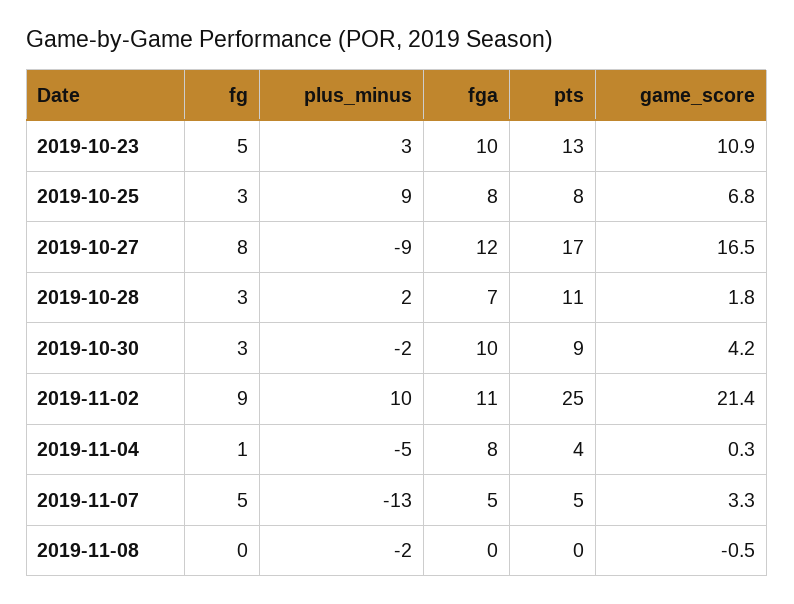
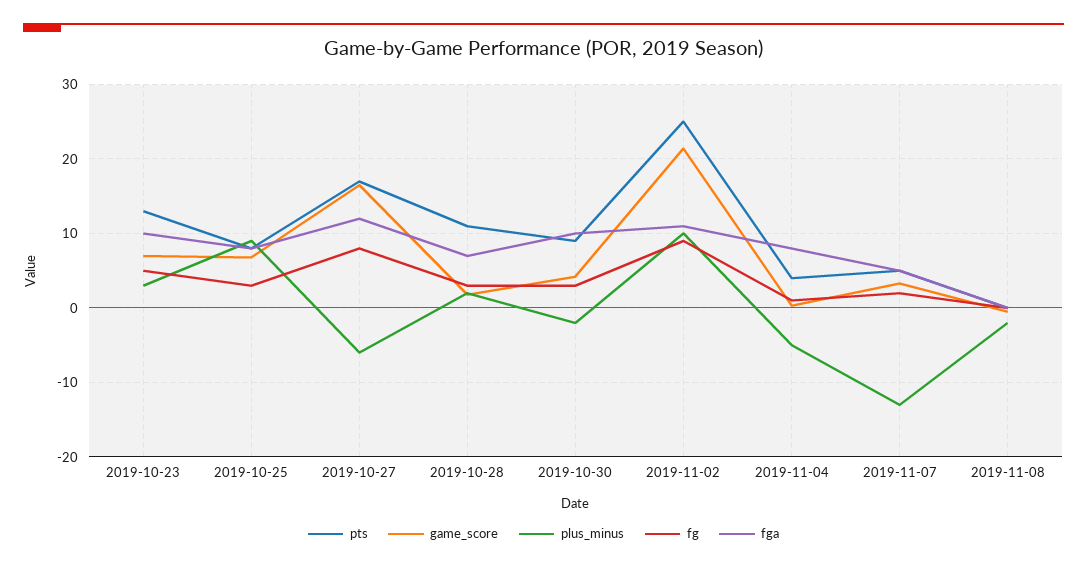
  {
    "fg": {
      "2019-10-23": 5,
      "2019-10-25": 3,
      "2019-10-27": 8,
      "2019-10-28": 3,
      "2019-10-30": 3,
      "2019-11-02": 9,
      "2019-11-04": 1,
-     "2019-11-07": 5,
+     "2019-11-07": 2,
      "2019-11-08": 0
    },
    "plus_minus": {
      "2019-10-23": 3,
      "2019-10-25": 9,
-     "2019-10-27": -9,
+     "2019-10-27": -6,
      "2019-10-28": 2,
      "2019-10-30": -2,
      "2019-11-02": 10,
      "2019-11-04": -5,
      "2019-11-07": -13,
      "2019-11-08": -2
    },
    "fga": {
      "2019-10-23": 10,
      "2019-10-25": 8,
      "2019-10-27": 12,
      "2019-10-28": 7,
      "2019-10-30": 10,
      "2019-11-02": 11,
      "2019-11-04": 8,
      "2019-11-07": 5,
      "2019-11-08": 0
    },
    "pts": {
      "2019-10-23": 13,
      "2019-10-25": 8,
      "2019-10-27": 17,
      "2019-10-28": 11,
      "2019-10-30": 9,
      "2019-11-02": 25,
      "2019-11-04": 4,
      "2019-11-07": 5,
      "2019-11-08": 0
    },
    "game_score": {
-     "2019-10-23": 10.9,
+     "2019-10-23": 7,
      "2019-10-25": 6.8,
      "2019-10-27": 16.5,
      "2019-10-28": 1.8,
      "2019-10-30": 4.2,
      "2019-11-02": 21.4,
      "2019-11-04": 0.3,
      "2019-11-07": 3.3,
      "2019-11-08": -0.5
    }
  }

